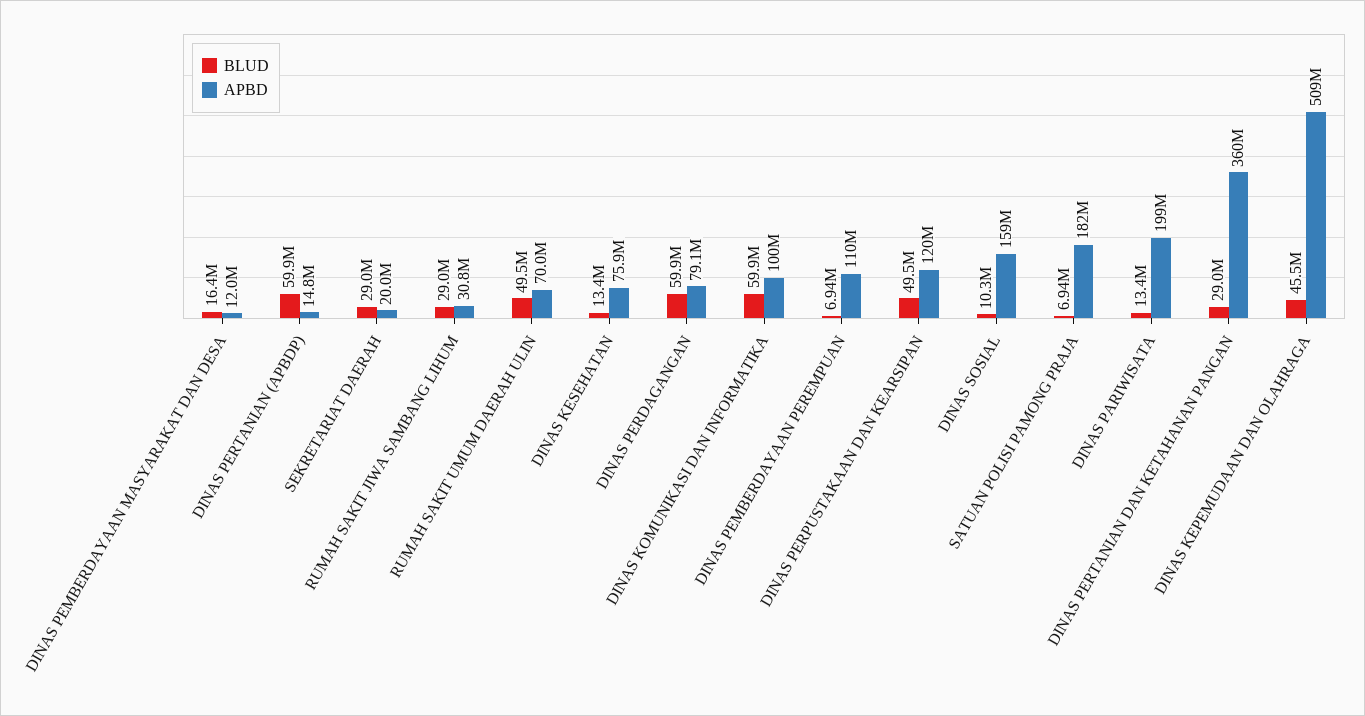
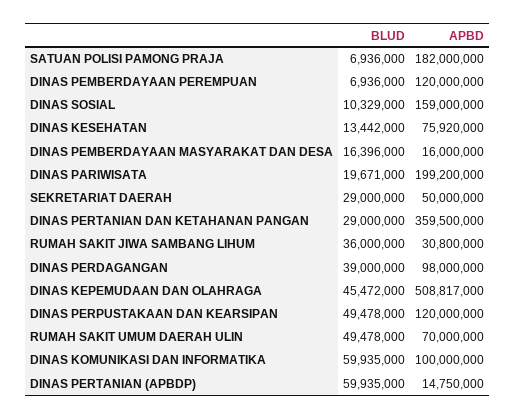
  {
    "BLUD": {
      "DINAS PEMBERDAYAAN MASYARAKAT DAN DESA": 16396000,
      "DINAS PERTANIAN (APBDP)": 59935000,
      "SEKRETARIAT DAERAH": 29000000,
-     "RUMAH SAKIT JIWA SAMBANG LIHUM": 29000000,
+     "RUMAH SAKIT JIWA SAMBANG LIHUM": 36000000,
      "RUMAH SAKIT UMUM DAERAH ULIN": 49478000,
      "DINAS KESEHATAN": 13442000,
-     "DINAS PERDAGANGAN": 59900000,
+     "DINAS PERDAGANGAN": 39000000,
      "DINAS KOMUNIKASI DAN INFORMATIKA": 59935000,
      "DINAS PEMBERDAYAAN PEREMPUAN": 6936000,
      "DINAS PERPUSTAKAAN DAN KEARSIPAN": 49478000,
      "DINAS SOSIAL": 10329000,
      "SATUAN POLISI PAMONG PRAJA": 6936000,
-     "DINAS PARIWISATA": 13400000,
+     "DINAS PARIWISATA": 19671000,
      "DINAS PERTANIAN DAN KETAHANAN PANGAN": 29000000,
      "DINAS KEPEMUDAAN DAN OLAHRAGA": 45472000
    },
    "APBD": {
-     "DINAS PEMBERDAYAAN MASYARAKAT DAN DESA": 12000000,
+     "DINAS PEMBERDAYAAN MASYARAKAT DAN DESA": 16000000,
      "DINAS PERTANIAN (APBDP)": 14750000,
-     "SEKRETARIAT DAERAH": 20000000,
+     "SEKRETARIAT DAERAH": 50000000,
      "RUMAH SAKIT JIWA SAMBANG LIHUM": 30800000,
      "RUMAH SAKIT UMUM DAERAH ULIN": 70000000,
      "DINAS KESEHATAN": 75920000,
-     "DINAS PERDAGANGAN": 79100000,
+     "DINAS PERDAGANGAN": 98000000,
      "DINAS KOMUNIKASI DAN INFORMATIKA": 100000000,
-     "DINAS PEMBERDAYAAN PEREMPUAN": 110000000,
+     "DINAS PEMBERDAYAAN PEREMPUAN": 120000000,
      "DINAS PERPUSTAKAAN DAN KEARSIPAN": 120000000,
      "DINAS SOSIAL": 159000000,
      "SATUAN POLISI PAMONG PRAJA": 182000000,
      "DINAS PARIWISATA": 199200000,
      "DINAS PERTANIAN DAN KETAHANAN PANGAN": 359500000,
      "DINAS KEPEMUDAAN DAN OLAHRAGA": 508817000
    }
  }

